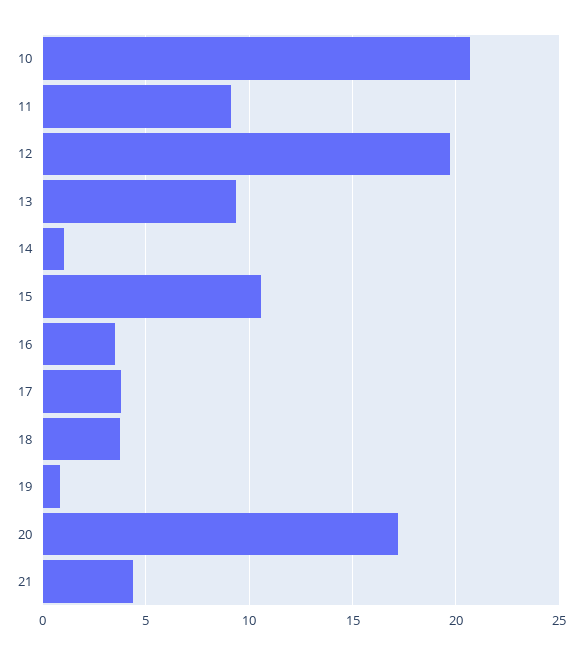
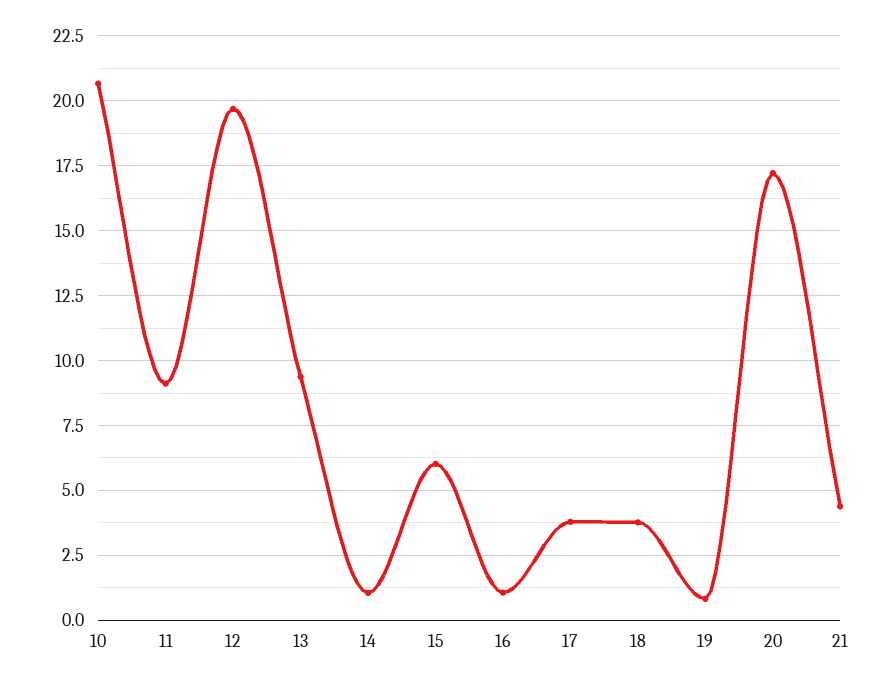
  {
    "10": 20.75,
    "11": 9,
    "12": 19.75,
    "13": 9.25,
    "14": 1,
-   "15": 10.5,
+   "15": 6,
-   "16": 3.5,
+   "16": 1,
    "17": 3.75,
    "18": 3.75,
    "19": 0.75,
    "20": 17.25,
    "21": 4.5
  }

